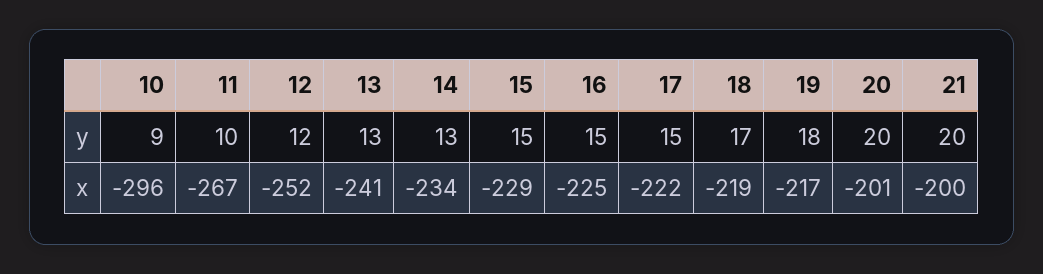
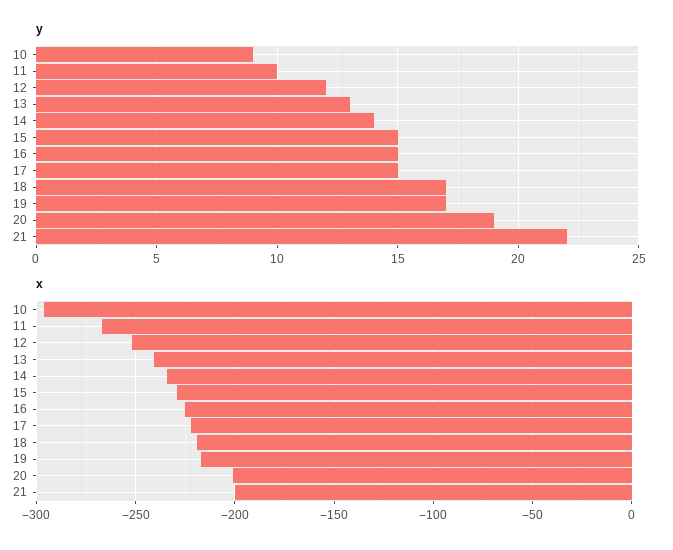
  {
    "y": {
      "10": 9,
      "11": 10,
      "12": 12,
      "13": 13,
-     "14": 13,
+     "14": 14,
      "15": 15,
      "16": 15,
      "17": 15,
      "18": 17,
-     "19": 18,
+     "19": 17,
-     "20": 20,
+     "20": 19,
-     "21": 20
+     "21": 22
    },
    "x": {
      "10": -296,
      "11": -267,
      "12": -252,
      "13": -241,
      "14": -234,
      "15": -229,
      "16": -225,
      "17": -222,
      "18": -219,
      "19": -217,
      "20": -201,
      "21": -200
    }
  }

